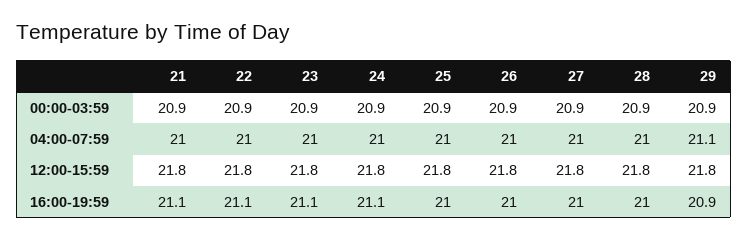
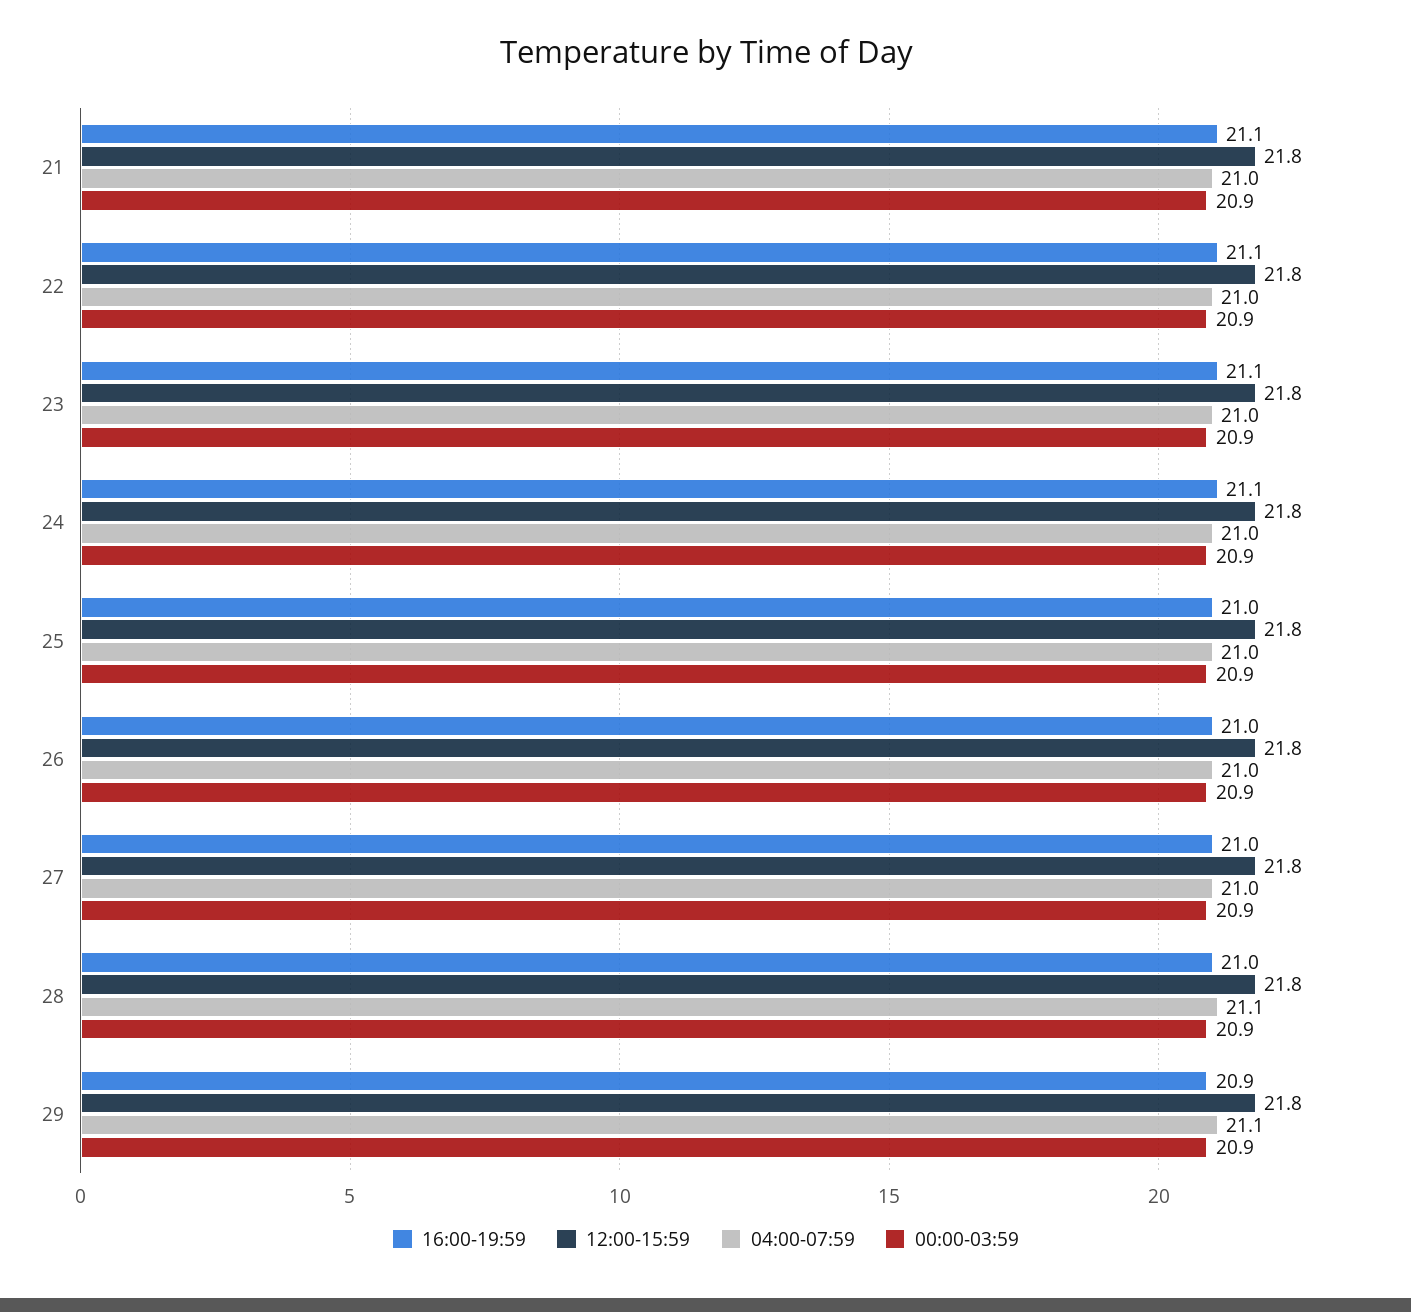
  {
    "00:00-03:59": {
      "21": 20.9,
      "22": 20.9,
      "23": 20.9,
      "24": 20.9,
      "25": 20.9,
      "26": 20.9,
      "27": 20.9,
      "28": 20.9,
      "29": 20.9
    },
    "04:00-07:59": {
      "21": 21,
      "22": 21,
      "23": 21,
      "24": 21,
      "25": 21,
      "26": 21,
      "27": 21,
-     "28": 21,
+     "28": 21.1,
      "29": 21.1
    },
    "12:00-15:59": {
      "21": 21.8,
      "22": 21.8,
      "23": 21.8,
      "24": 21.8,
      "25": 21.8,
      "26": 21.8,
      "27": 21.8,
      "28": 21.8,
      "29": 21.8
    },
    "16:00-19:59": {
      "21": 21.1,
      "22": 21.1,
      "23": 21.1,
      "24": 21.1,
      "25": 21,
      "26": 21,
      "27": 21,
      "28": 21,
      "29": 20.9
    }
  }

